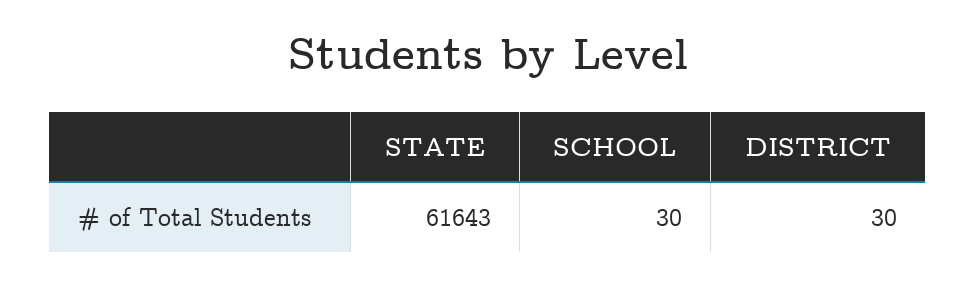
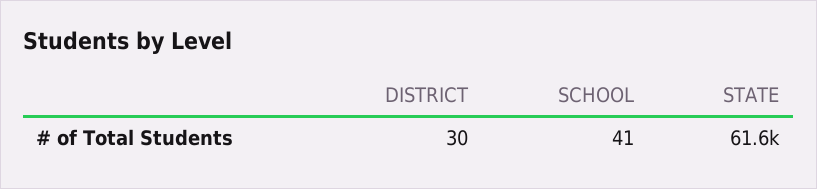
  {
    "STATE": 61643,
-   "SCHOOL": 30,
+   "SCHOOL": 41,
    "DISTRICT": 30
  }

